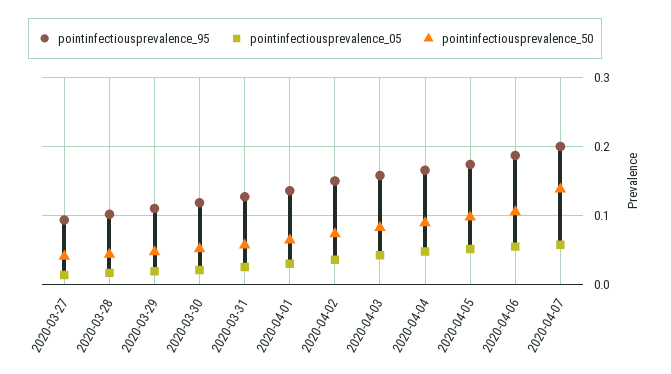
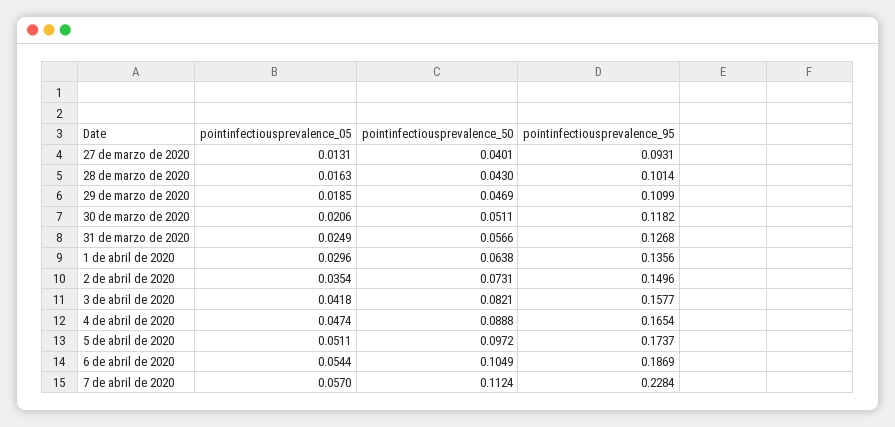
  {
    "pointinfectiousprevalence_95": {
      "2020-03-27": 0.0931,
      "2020-03-28": 0.1014,
      "2020-03-29": 0.1099,
      "2020-03-30": 0.1182,
      "2020-03-31": 0.1268,
      "2020-04-01": 0.1356,
      "2020-04-02": 0.1496,
      "2020-04-03": 0.1577,
      "2020-04-04": 0.1654,
      "2020-04-05": 0.1737,
      "2020-04-06": 0.1869,
-     "2020-04-07": 0.2
+     "2020-04-07": 0.2284
    },
    "pointinfectiousprevalence_05": {
      "2020-03-27": 0.0131,
      "2020-03-28": 0.0163,
      "2020-03-29": 0.0185,
      "2020-03-30": 0.0206,
      "2020-03-31": 0.0249,
      "2020-04-01": 0.0296,
      "2020-04-02": 0.0354,
      "2020-04-03": 0.0418,
      "2020-04-04": 0.0474,
      "2020-04-05": 0.0511,
      "2020-04-06": 0.0544,
      "2020-04-07": 0.057
    },
    "pointinfectiousprevalence_50": {
      "2020-03-27": 0.0401,
      "2020-03-28": 0.043,
      "2020-03-29": 0.0469,
      "2020-03-30": 0.0511,
      "2020-03-31": 0.0566,
      "2020-04-01": 0.0638,
      "2020-04-02": 0.0731,
      "2020-04-03": 0.0821,
      "2020-04-04": 0.0888,
      "2020-04-05": 0.0972,
      "2020-04-06": 0.1049,
-     "2020-04-07": 0.14
+     "2020-04-07": 0.1124
    }
  }

